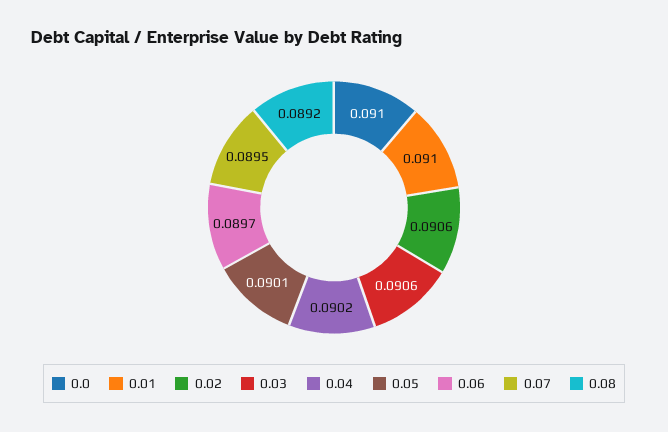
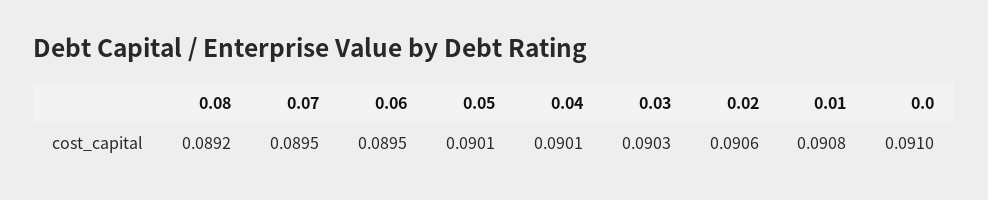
  {
    "0.0": 0.091,
-   "0.01": 0.091,
+   "0.01": 0.0908,
    "0.02": 0.0906,
-   "0.03": 0.0906,
+   "0.03": 0.0903,
-   "0.04": 0.0902,
+   "0.04": 0.0901,
    "0.05": 0.0901,
-   "0.06": 0.0897,
+   "0.06": 0.0895,
    "0.07": 0.0895,
    "0.08": 0.0892
  }

